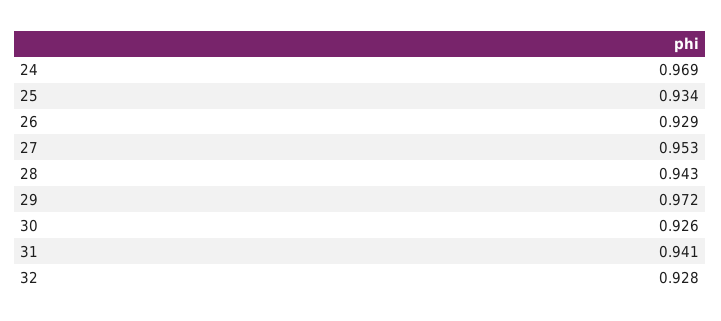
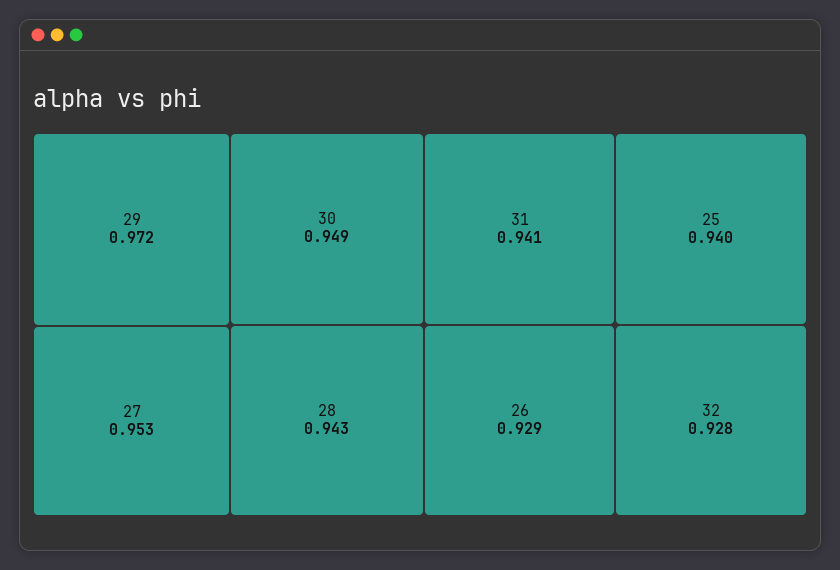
  {
-   "24": 0.969,
-   "25": 0.934,
+   "25": 0.94,
    "26": 0.929,
    "27": 0.953,
    "28": 0.943,
    "29": 0.972,
-   "30": 0.926,
+   "30": 0.949,
    "31": 0.941,
    "32": 0.928
  }

